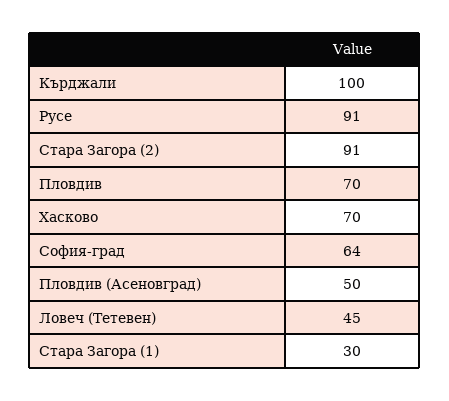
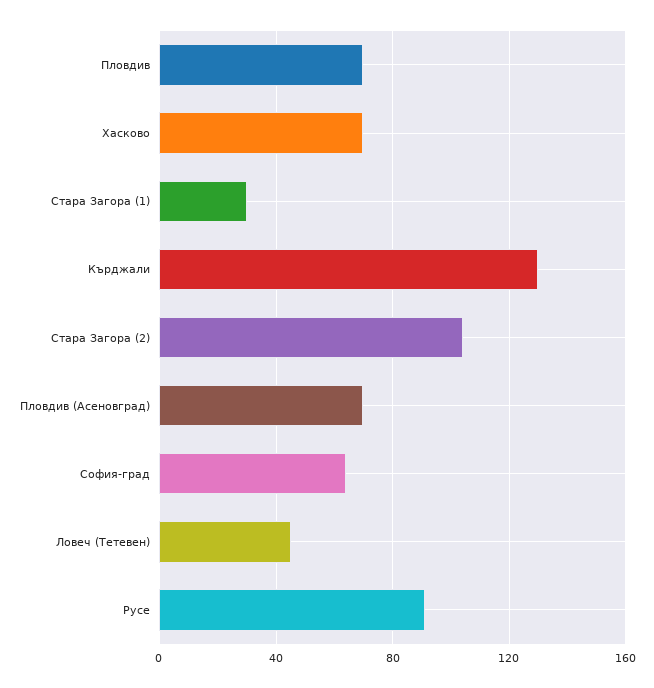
  {
-   "Кърджали": 100,
+   "Кърджали": 130,
    "Русе": 91,
-   "Стара Загора (2)": 91,
+   "Стара Загора (2)": 105,
    "Пловдив": 70,
    "Хасково": 70,
    "София-град": 64,
-   "Пловдив (Асеновград)": 50,
+   "Пловдив (Асеновград)": 70,
    "Ловеч (Тетевен)": 45,
    "Стара Загора (1)": 30
  }

